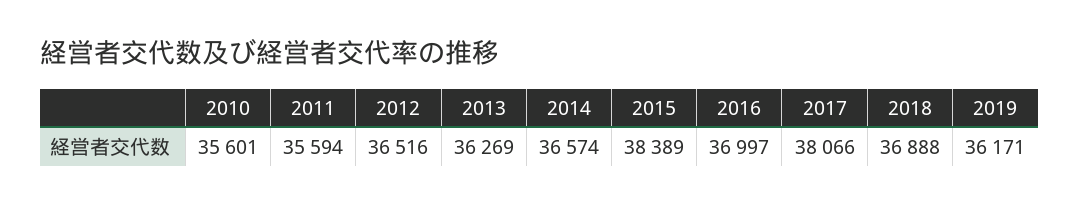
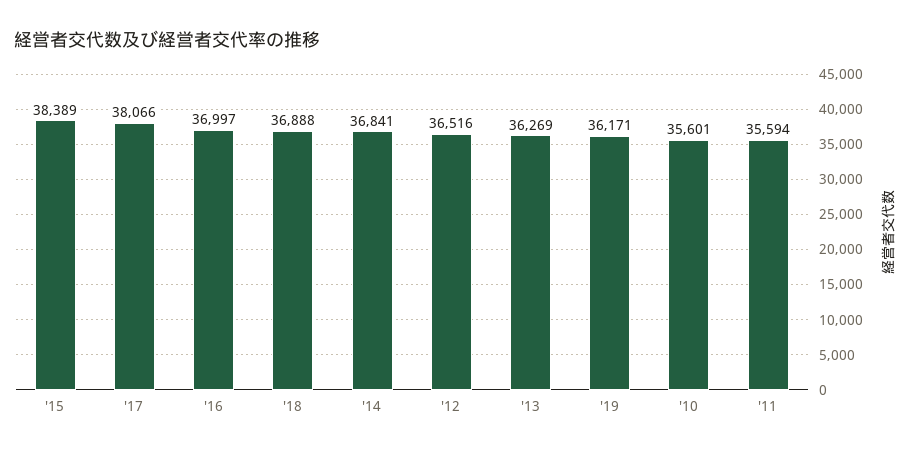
  {
    "2010": 35601,
    "2011": 35594,
    "2012": 36516,
    "2013": 36269,
-   "2014": 36574,
+   "2014": 36841,
    "2015": 38389,
    "2016": 36997,
    "2017": 38066,
    "2018": 36888,
    "2019": 36171
  }

